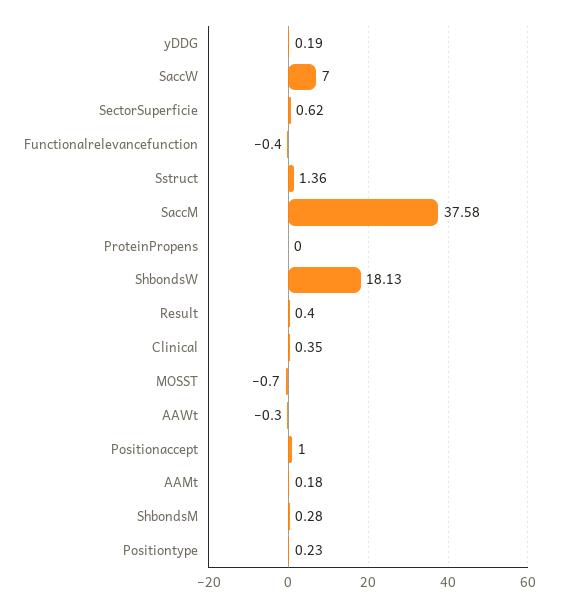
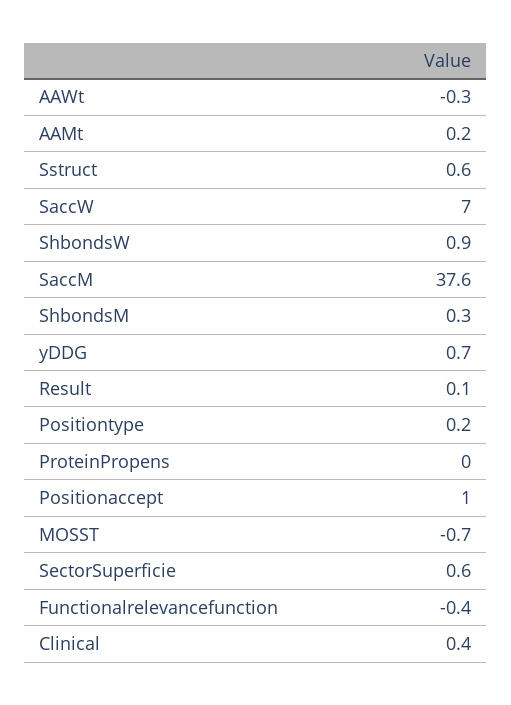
  {
-   "yDDG": 0.19,
+   "yDDG": 0.7,
    "SaccW": 7,
    "SectorSuperficie": 0.62,
    "Functionalrelevancefunction": -0.4,
-   "Sstruct": 1.36,
+   "Sstruct": 0.6,
    "SaccM": 37.58,
    "ProteinPropens": 0,
-   "ShbondsW": 18.13,
+   "ShbondsW": 0.9,
-   "Result": 0.4,
+   "Result": 0.1,
    "Clinical": 0.35,
    "MOSST": -0.7,
    "AAWt": -0.3,
    "Positionaccept": 1,
    "AAMt": 0.18,
    "ShbondsM": 0.28,
    "Positiontype": 0.23
  }

